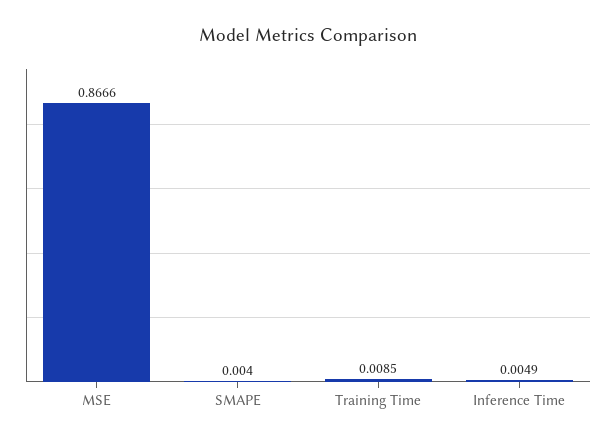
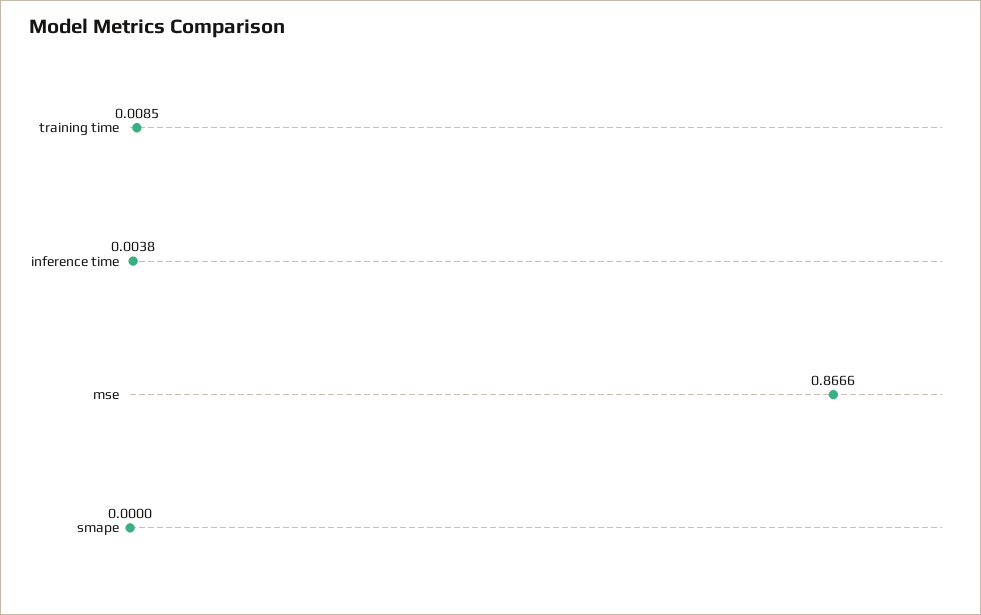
  {
    "MSE": 0.8666,
-   "SMAPE": 0.004,
+   "SMAPE": 0,
    "Training Time": 0.0085,
-   "Inference Time": 0.0049
+   "Inference Time": 0.0038
  }

